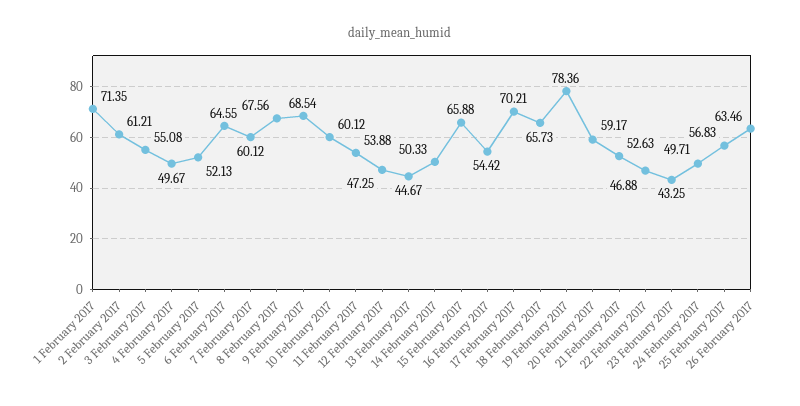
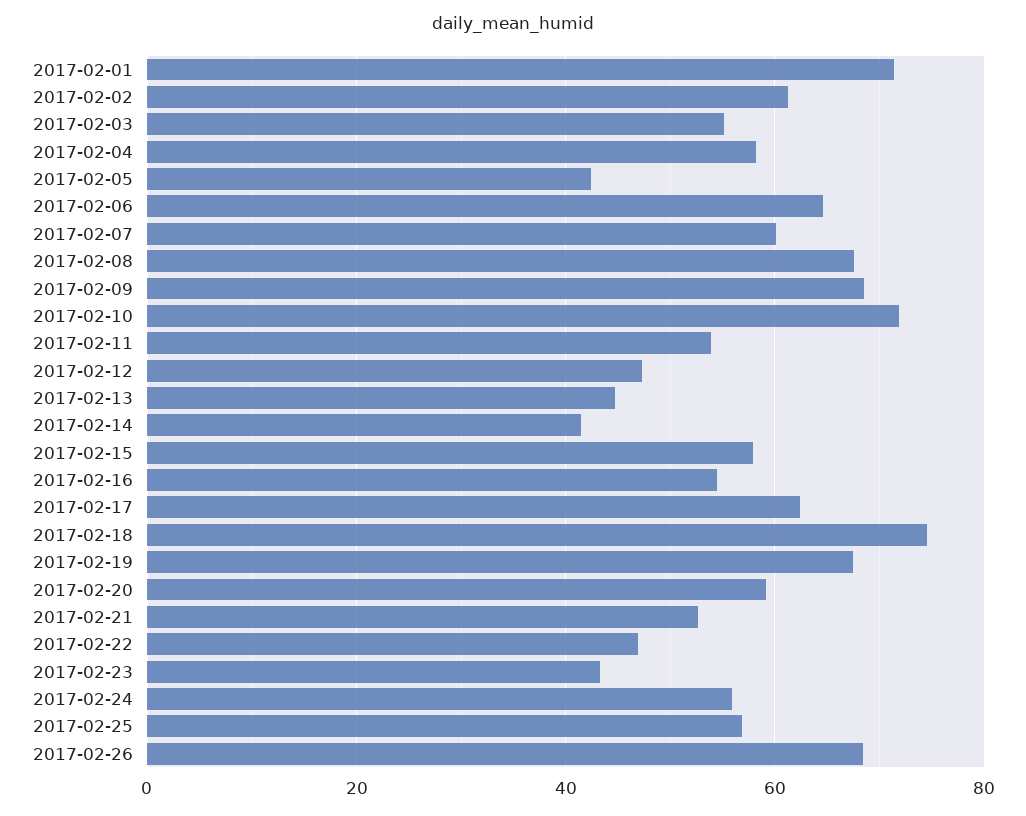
  {
    "1 February 2017": 71.35,
    "2 February 2017": 61.21,
    "3 February 2017": 55.08,
-   "4 February 2017": 49.67,
+   "4 February 2017": 58,
-   "5 February 2017": 52.13,
+   "5 February 2017": 42,
    "6 February 2017": 64.55,
    "7 February 2017": 60.12,
    "8 February 2017": 67.56,
    "9 February 2017": 68.54,
-   "10 February 2017": 60.12,
+   "10 February 2017": 72,
    "11 February 2017": 53.88,
    "12 February 2017": 47.25,
    "13 February 2017": 44.67,
-   "14 February 2017": 50.33,
+   "14 February 2017": 42,
-   "15 February 2017": 65.88,
+   "15 February 2017": 58,
    "16 February 2017": 54.42,
-   "17 February 2017": 70.21,
+   "17 February 2017": 62,
-   "18 February 2017": 65.73,
+   "18 February 2017": 74,
-   "19 February 2017": 78.36,
+   "19 February 2017": 68,
    "20 February 2017": 59.17,
    "21 February 2017": 52.63,
    "22 February 2017": 46.88,
    "23 February 2017": 43.25,
-   "24 February 2017": 49.71,
+   "24 February 2017": 56,
    "25 February 2017": 56.83,
-   "26 February 2017": 63.46
+   "26 February 2017": 68
  }

